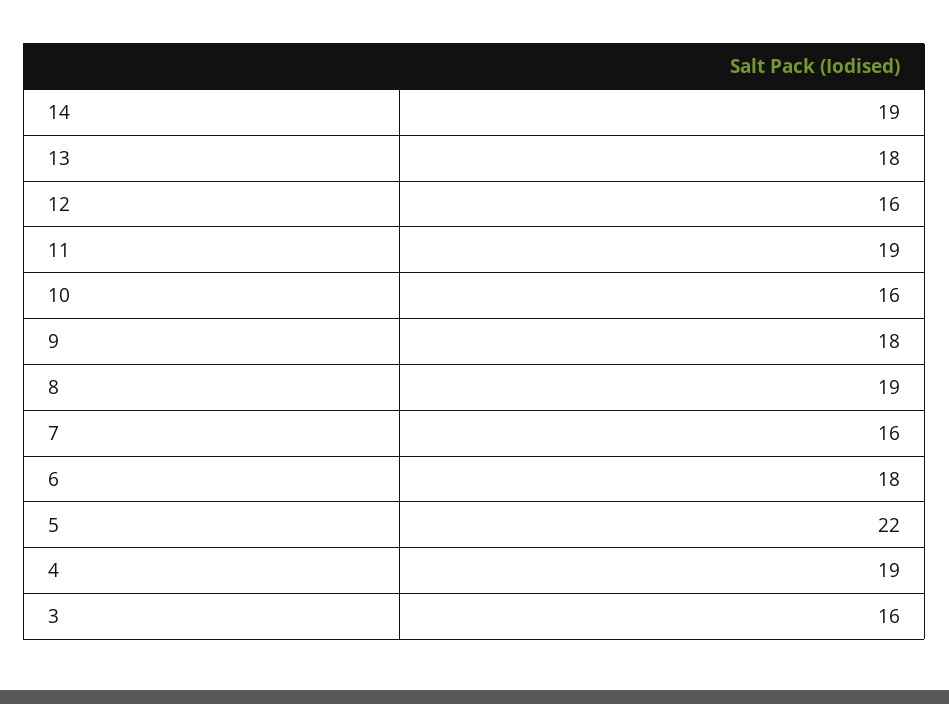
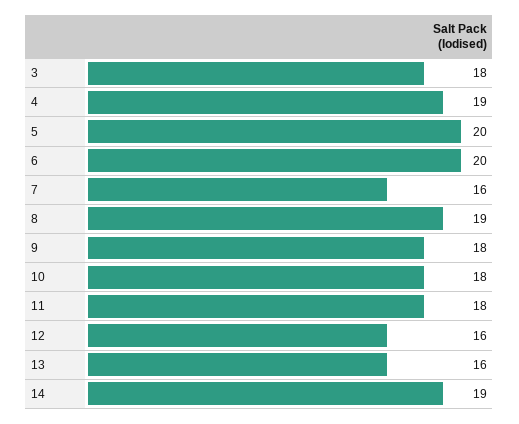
  {
    "14": 19,
-   "13": 18,
+   "13": 16,
    "12": 16,
-   "11": 19,
+   "11": 18,
-   "10": 16,
+   "10": 18,
    "9": 18,
    "8": 19,
    "7": 16,
-   "6": 18,
+   "6": 20,
-   "5": 22,
+   "5": 20,
    "4": 19,
-   "3": 16
+   "3": 18
  }

